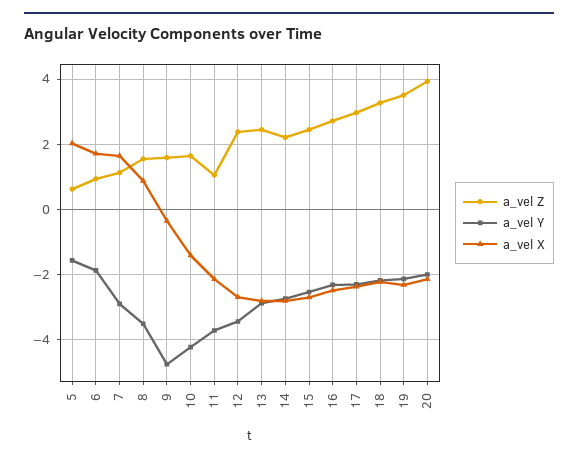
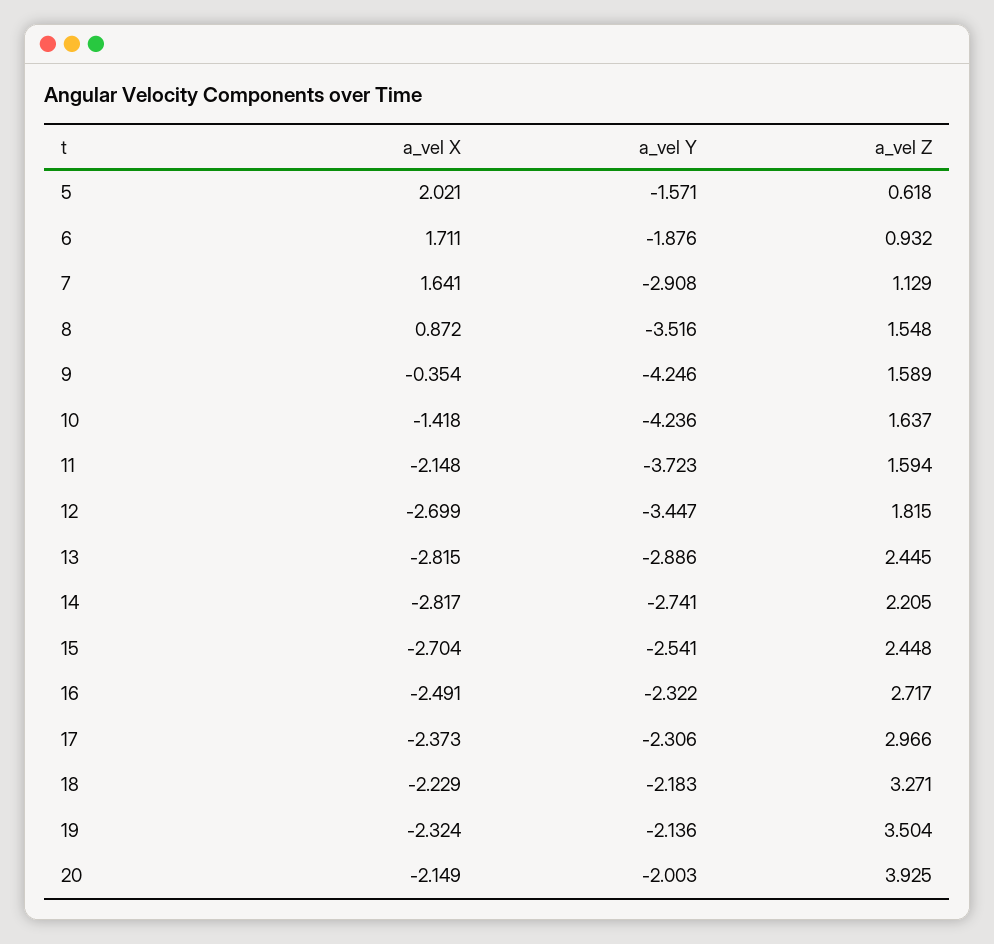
  {
    "a_vel Z": {
      "5": 0.618,
      "6": 0.932,
      "7": 1.129,
      "8": 1.548,
      "9": 1.589,
      "10": 1.637,
-     "11": 1,
+     "11": 1.594,
-     "12": 2.4,
+     "12": 1.815,
      "13": 2.445,
      "14": 2.205,
      "15": 2.448,
      "16": 2.717,
      "17": 2.966,
      "18": 3.271,
      "19": 3.504,
      "20": 3.925
    },
    "a_vel Y": {
      "5": -1.571,
      "6": -1.876,
      "7": -2.908,
      "8": -3.516,
-     "9": -4.8,
+     "9": -4.246,
      "10": -4.236,
      "11": -3.723,
      "12": -3.447,
      "13": -2.886,
      "14": -2.741,
      "15": -2.541,
      "16": -2.322,
      "17": -2.306,
      "18": -2.183,
      "19": -2.136,
      "20": -2.003
    },
    "a_vel X": {
      "5": 2.021,
      "6": 1.711,
      "7": 1.641,
      "8": 0.872,
      "9": -0.354,
      "10": -1.418,
      "11": -2.148,
      "12": -2.699,
      "13": -2.815,
      "14": -2.817,
      "15": -2.704,
      "16": -2.491,
      "17": -2.373,
      "18": -2.229,
      "19": -2.324,
      "20": -2.149
    }
  }

